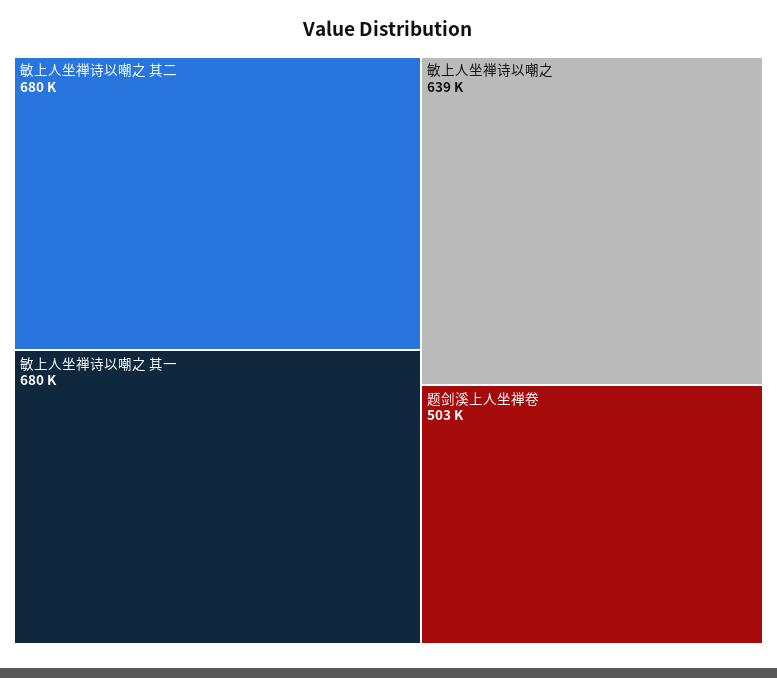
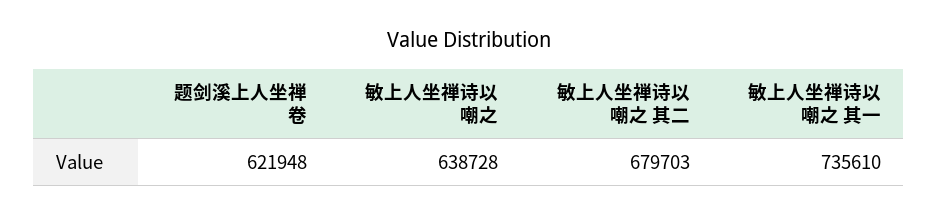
  {
    "敏上人坐禅诗以嘲之 其二": 679703,
-   "敏上人坐禅诗以嘲之 其一": 680000,
+   "敏上人坐禅诗以嘲之 其一": 735610,
    "敏上人坐禅诗以嘲之": 638728,
-   "题剑溪上人坐禅卷": 503000
+   "题剑溪上人坐禅卷": 621948
  }

